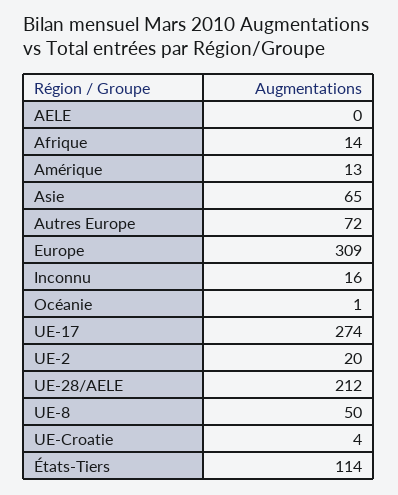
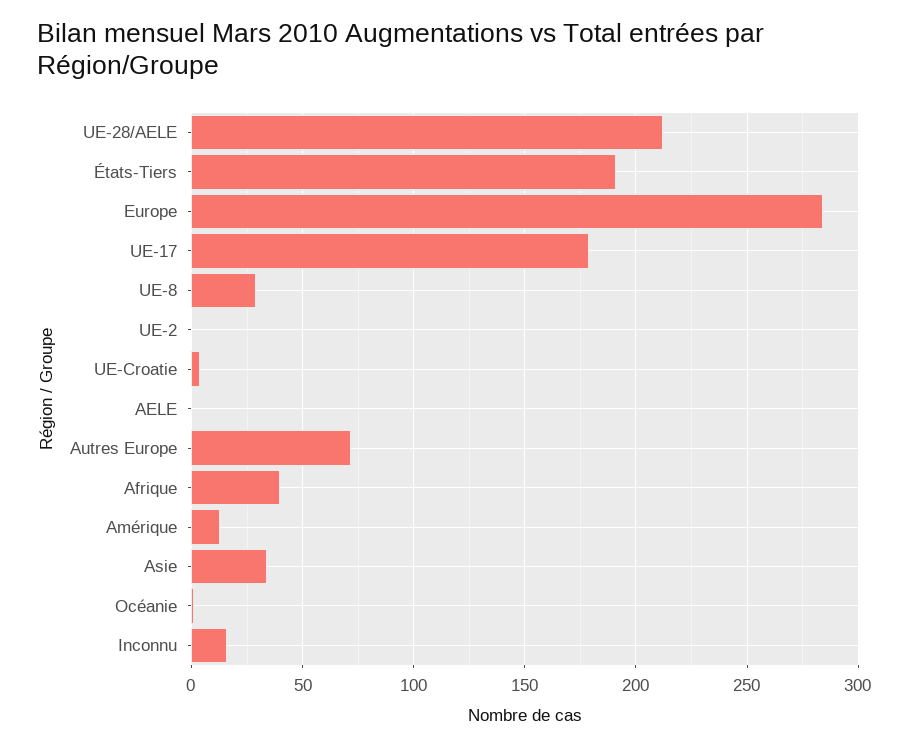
  {
    "AELE": 0,
-   "Afrique": 14,
+   "Afrique": 40,
    "Amérique": 13,
-   "Asie": 65,
+   "Asie": 35,
    "Autres Europe": 72,
-   "Europe": 309,
+   "Europe": 285,
    "Inconnu": 16,
    "Océanie": 1,
-   "UE-17": 274,
+   "UE-17": 180,
-   "UE-2": 20,
+   "UE-2": 0,
    "UE-28/AELE": 212,
-   "UE-8": 50,
+   "UE-8": 30,
    "UE-Croatie": 4,
-   "États-Tiers": 114
+   "États-Tiers": 190
  }

